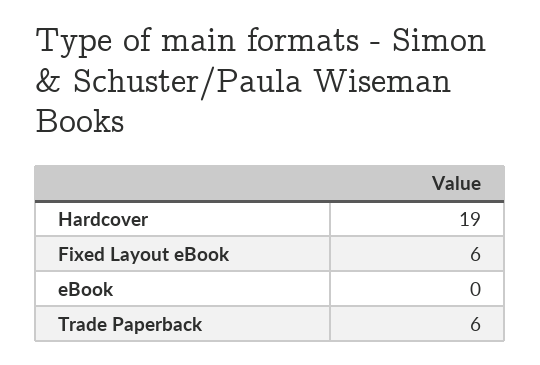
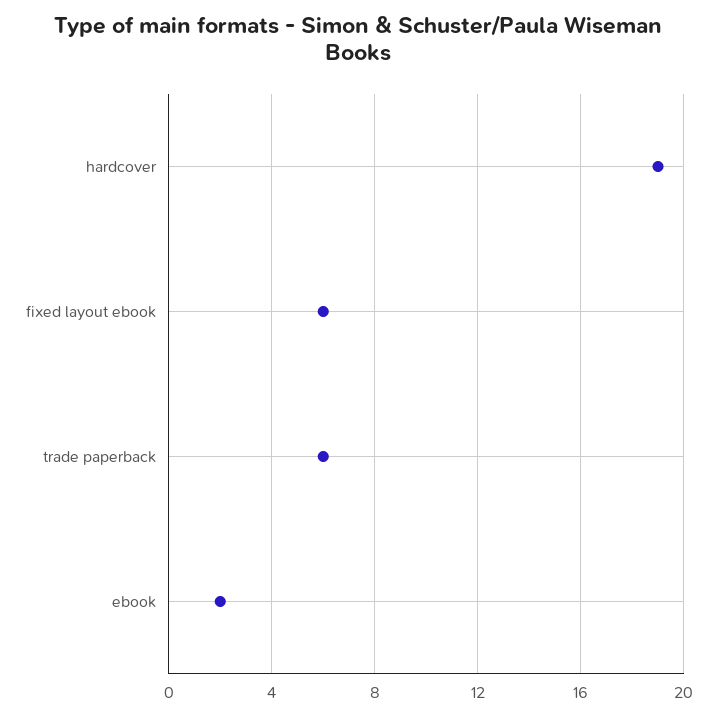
  {
    "Hardcover": 19,
    "Fixed Layout eBook": 6,
-   "eBook": 0,
+   "eBook": 2,
    "Trade Paperback": 6
  }

